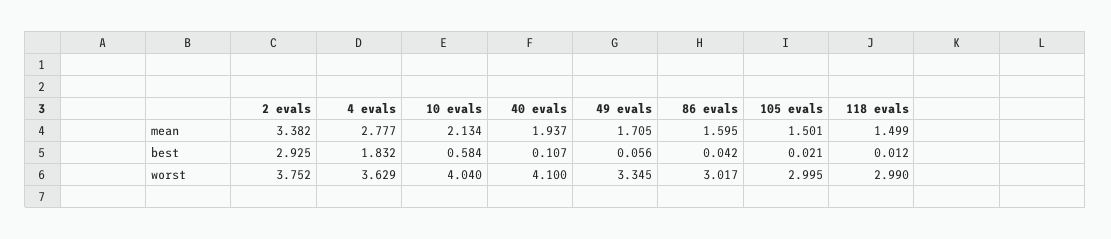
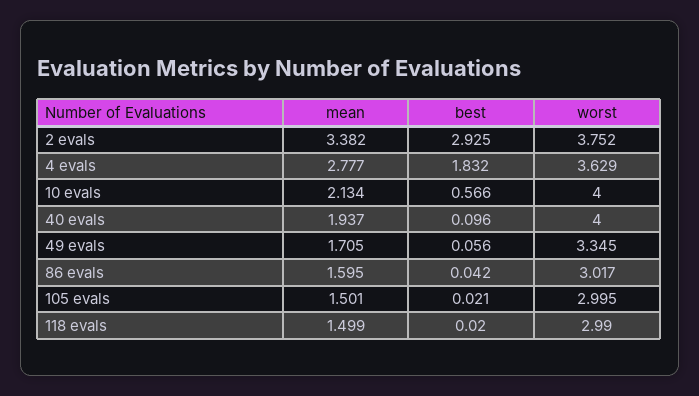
  {
    "2 evals": {
      "mean": 3.382,
      "best": 2.925,
      "worst": 3.752
    },
    "4 evals": {
      "mean": 2.777,
      "best": 1.832,
      "worst": 3.629
    },
    "10 evals": {
      "mean": 2.134,
-     "best": 0.584,
+     "best": 0.566,
-     "worst": 4.04
+     "worst": 4
    },
    "40 evals": {
      "mean": 1.937,
-     "best": 0.107,
+     "best": 0.096,
-     "worst": 4.1
+     "worst": 4
    },
    "49 evals": {
      "mean": 1.705,
      "best": 0.056,
      "worst": 3.345
    },
    "86 evals": {
      "mean": 1.595,
      "best": 0.042,
      "worst": 3.017
    },
    "105 evals": {
      "mean": 1.501,
      "best": 0.021,
      "worst": 2.995
    },
    "118 evals": {
      "mean": 1.499,
-     "best": 0.012,
+     "best": 0.02,
      "worst": 2.99
    }
  }

